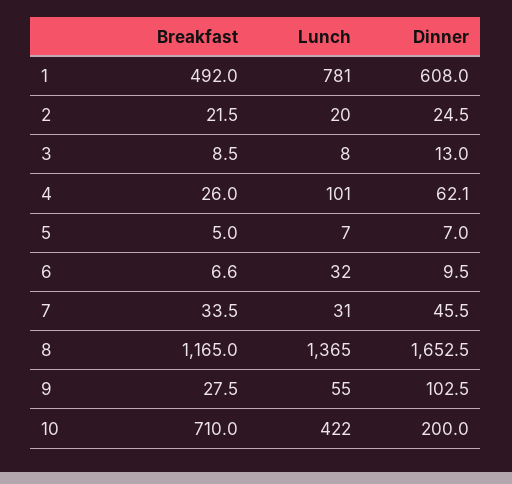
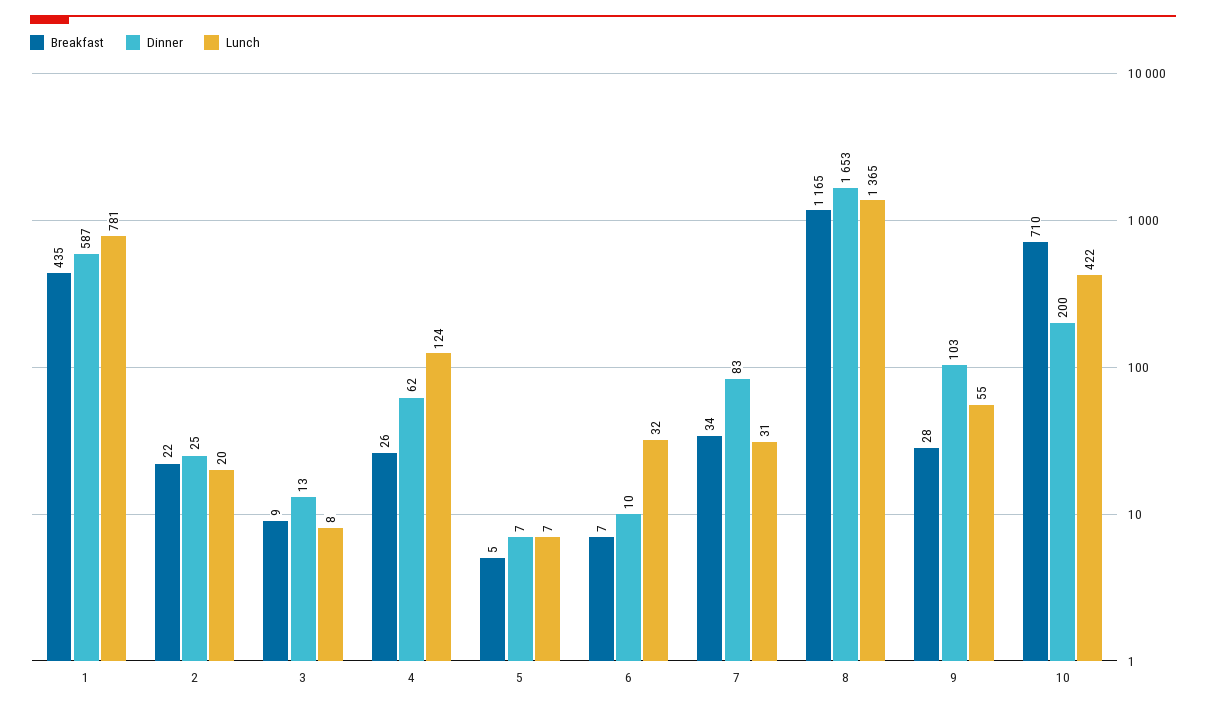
  {
    "Breakfast": {
-     "1": 492,
+     "1": 435,
      "2": 21.5,
      "3": 8.5,
      "4": 26,
      "5": 5,
      "6": 6.6,
      "7": 33.5,
      "8": 1165,
      "9": 27.5,
      "10": 710
    },
    "Lunch": {
      "1": 781,
      "2": 20,
      "3": 8,
-     "4": 101,
+     "4": 124,
      "5": 7,
      "6": 32,
      "7": 31,
      "8": 1365,
      "9": 55,
      "10": 422
    },
    "Dinner": {
-     "1": 608,
+     "1": 587,
      "2": 24.5,
      "3": 13,
      "4": 62.1,
      "5": 7,
      "6": 9.5,
-     "7": 45.5,
+     "7": 83,
      "8": 1652.5,
      "9": 102.5,
      "10": 200
    }
  }

